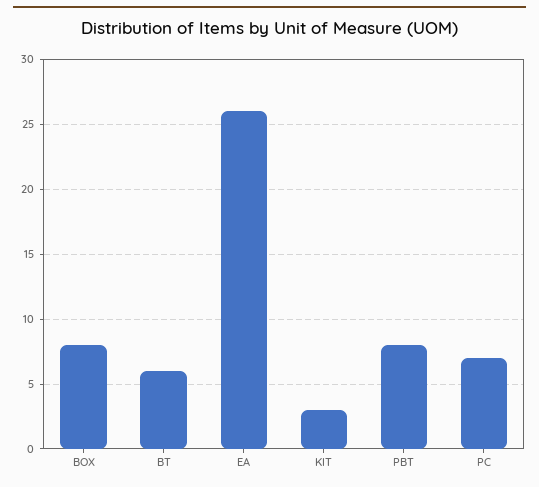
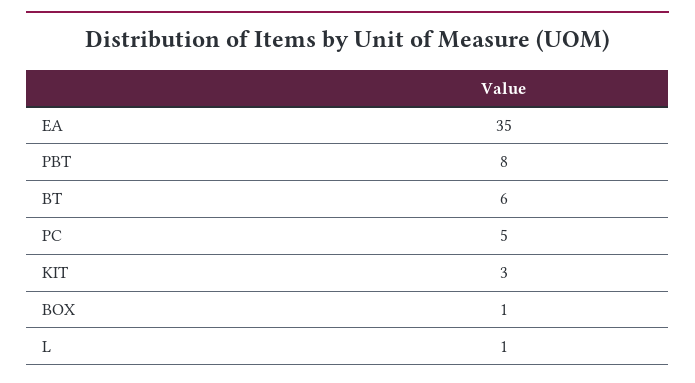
  {
-   "BOX": 8,
+   "BOX": 1,
    "BT": 6,
-   "EA": 26,
+   "EA": 35,
    "KIT": 3,
    "PBT": 8,
-   "PC": 7
+   "PC": 5,
+   "L": 1
  }

